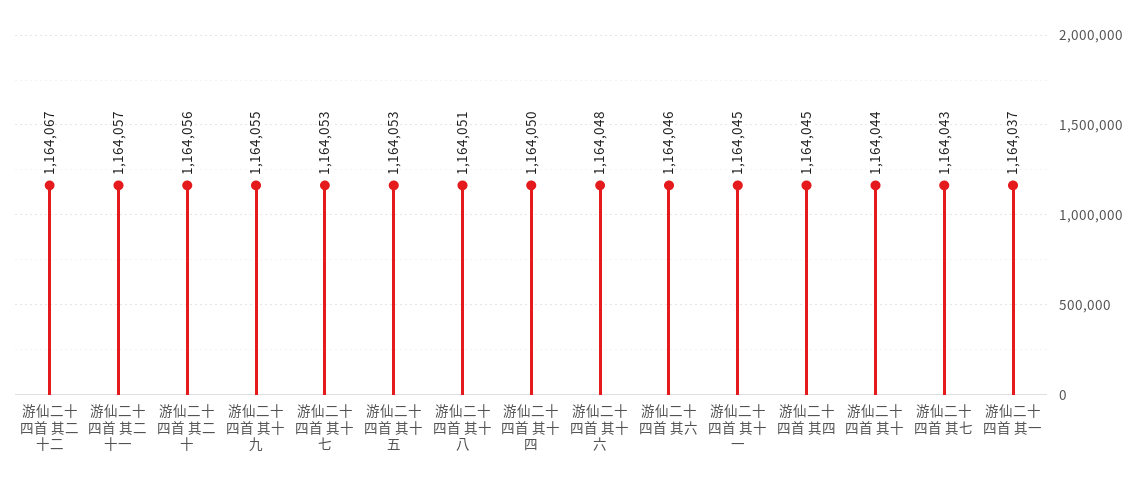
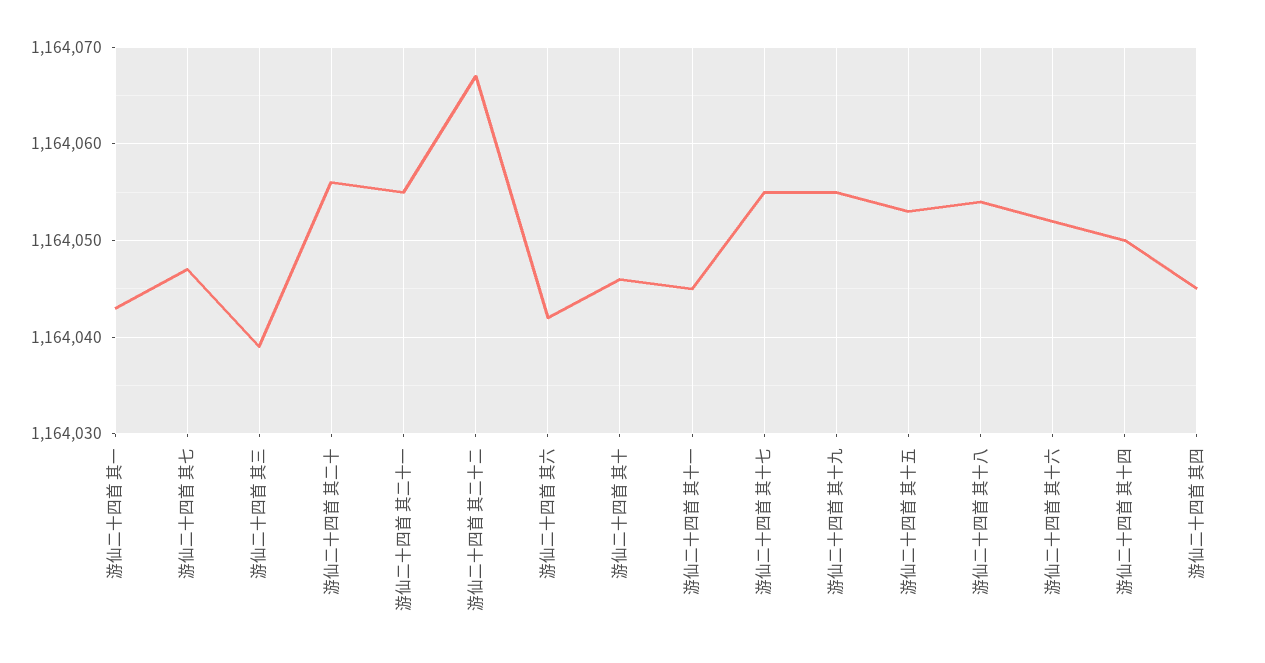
  {
    "游仙二十四首 其二十二": 1164067,
-   "游仙二十四首 其二十一": 1164057,
+   "游仙二十四首 其二十一": 1164055,
    "游仙二十四首 其二十": 1164056,
    "游仙二十四首 其十九": 1164055,
-   "游仙二十四首 其十七": 1164053,
+   "游仙二十四首 其十七": 1164055,
    "游仙二十四首 其十五": 1164053,
-   "游仙二十四首 其十八": 1164051,
+   "游仙二十四首 其十八": 1164054,
    "游仙二十四首 其十四": 1164050,
-   "游仙二十四首 其十六": 1164048,
+   "游仙二十四首 其十六": 1164052,
-   "游仙二十四首 其六": 1164046,
+   "游仙二十四首 其六": 1164042,
    "游仙二十四首 其十一": 1164045,
    "游仙二十四首 其四": 1164045,
-   "游仙二十四首 其十": 1164044,
+   "游仙二十四首 其十": 1164046,
-   "游仙二十四首 其七": 1164043,
+   "游仙二十四首 其七": 1164047,
-   "游仙二十四首 其一": 1164037
+   "游仙二十四首 其一": 1164043,
+   "游仙二十四首 其三": 1164039
  }

